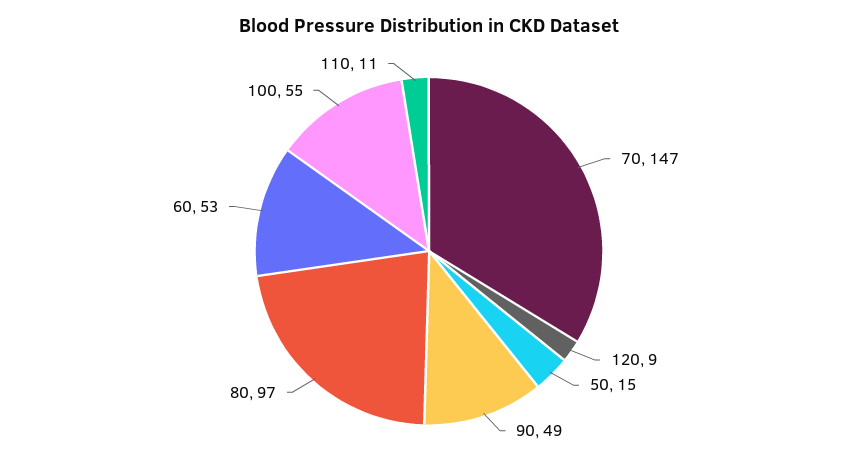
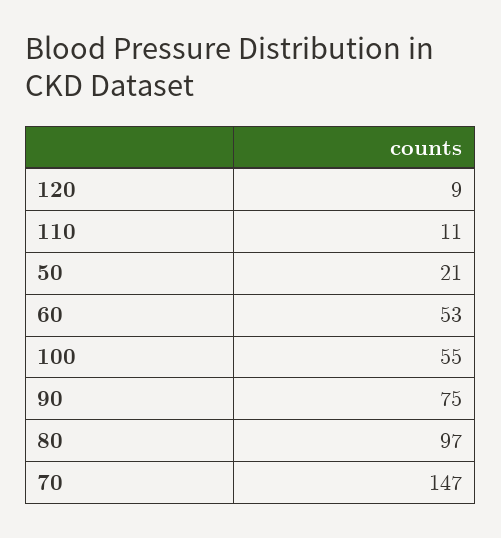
  {
    "70": 147,
    "120": 9,
-   "50": 15,
+   "50": 21,
-   "90": 49,
+   "90": 75,
    "80": 97,
    "60": 53,
    "100": 55,
    "110": 11
  }

